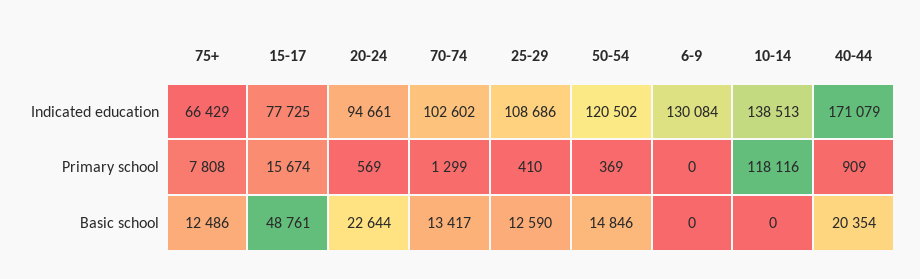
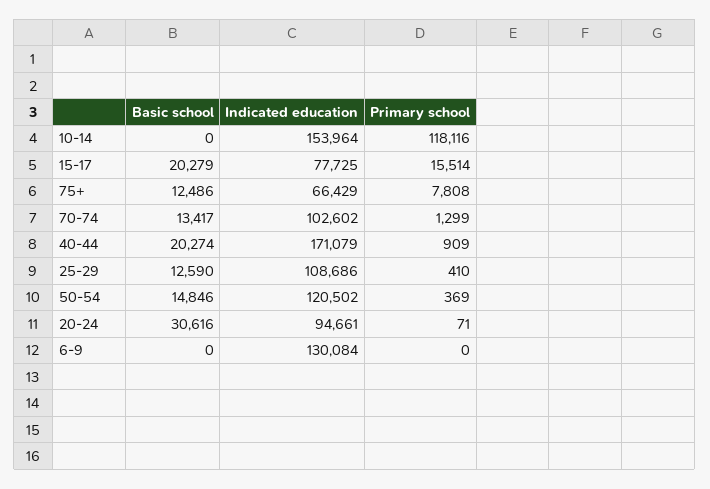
  {
    "75+": {
      "Indicated education": 66429,
      "Primary school": 7808,
      "Basic school": 12486
    },
    "15-17": {
      "Indicated education": 77725,
-     "Primary school": 15674,
+     "Primary school": 15514,
-     "Basic school": 48761
+     "Basic school": 20279
    },
    "20-24": {
      "Indicated education": 94661,
-     "Primary school": 569,
+     "Primary school": 71,
-     "Basic school": 22644
+     "Basic school": 30616
    },
    "70-74": {
      "Indicated education": 102602,
      "Primary school": 1299,
      "Basic school": 13417
    },
    "25-29": {
      "Indicated education": 108686,
      "Primary school": 410,
      "Basic school": 12590
    },
    "50-54": {
      "Indicated education": 120502,
      "Primary school": 369,
      "Basic school": 14846
    },
    "6-9": {
      "Indicated education": 130084,
      "Primary school": 0,
      "Basic school": 0
    },
    "10-14": {
-     "Indicated education": 138513,
+     "Indicated education": 153964,
      "Primary school": 118116,
      "Basic school": 0
    },
    "40-44": {
      "Indicated education": 171079,
      "Primary school": 909,
-     "Basic school": 20354
+     "Basic school": 20274
    }
  }

